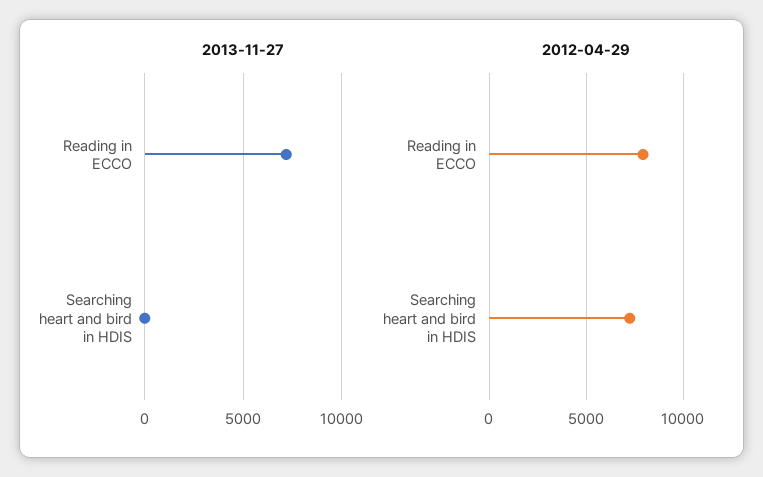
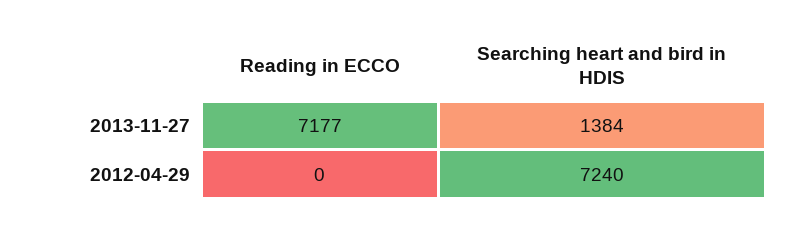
  {
    "2013-11-27": {
      "Reading in ECCO": 7177,
-     "Searching heart and bird in HDIS": 0
+     "Searching heart and bird in HDIS": 1384
    },
    "2012-04-29": {
-     "Reading in ECCO": 8000,
+     "Reading in ECCO": 0,
      "Searching heart and bird in HDIS": 7240
    }
  }

